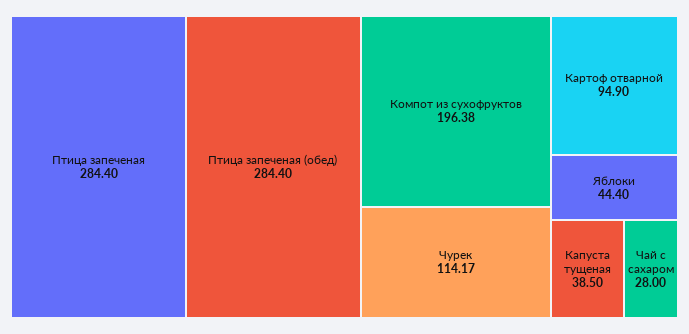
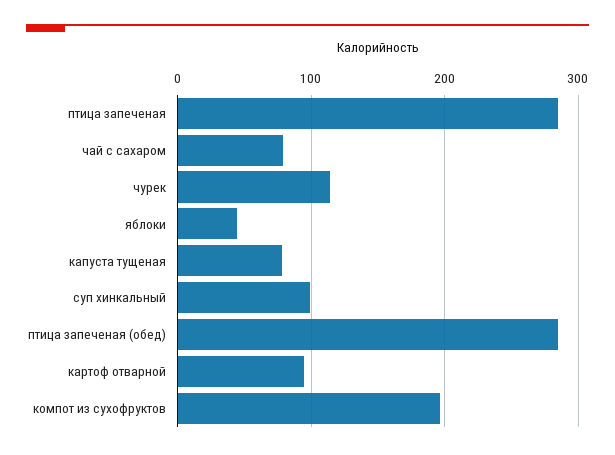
  {
    "Птица запеченая": 284.4,
    "Птица запеченая (обед)": 284.4,
    "Компот из сухофруктов": 196.38,
    "Чурек": 114.17,
    "Картоф отварной": 94.9,
    "Яблоки": 44.4,
-   "Капуста тущеная": 38.5,
+   "Капуста тущеная": 80,
-   "Чай с сахаром": 28
+   "Чай с сахаром": 80,
+   "суп хинкальный": 100
  }

